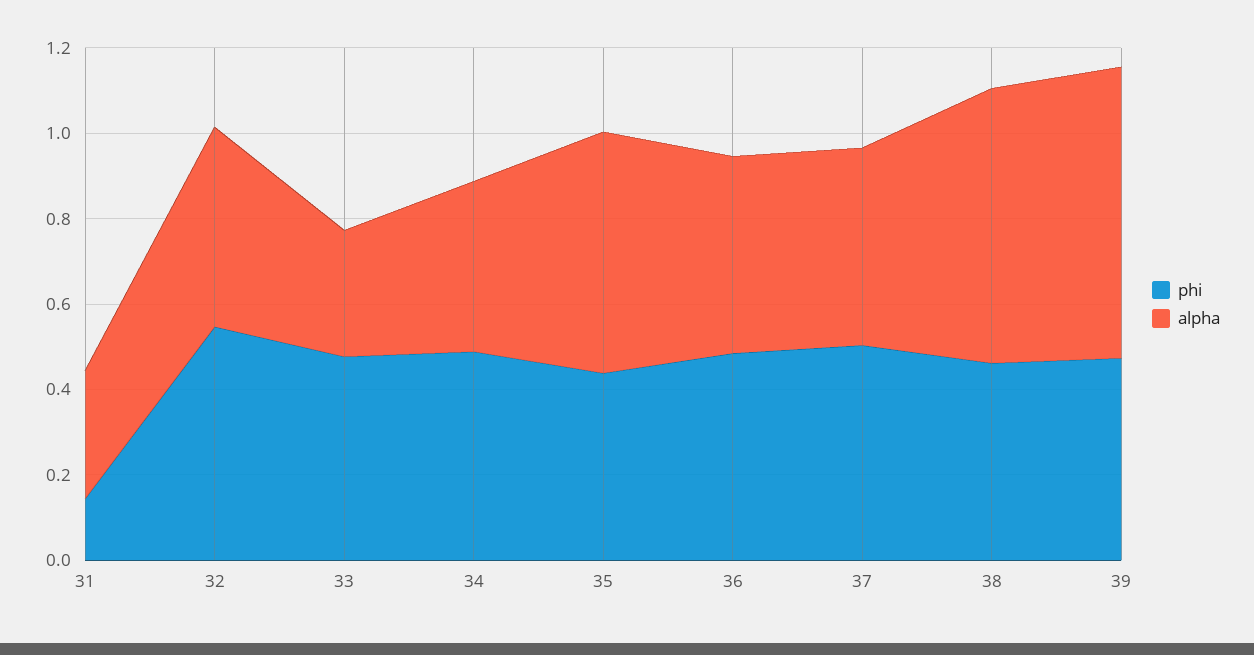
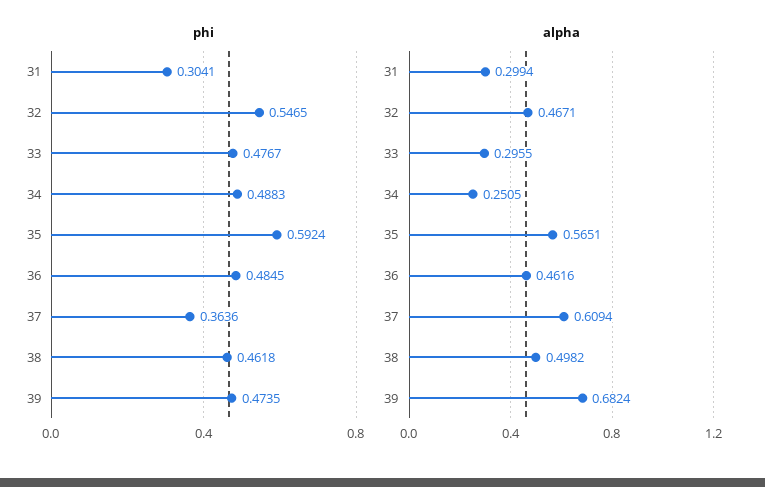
  {
    "phi": {
-     "31": 0.15,
+     "31": 0.3041,
      "32": 0.5465,
      "33": 0.4767,
      "34": 0.4883,
-     "35": 0.45,
+     "35": 0.5924,
      "36": 0.4845,
-     "37": 0.5,
+     "37": 0.3636,
      "38": 0.4618,
      "39": 0.4735
    },
    "alpha": {
      "31": 0.2994,
      "32": 0.4671,
      "33": 0.2955,
-     "34": 0.4,
+     "34": 0.2505,
      "35": 0.5651,
      "36": 0.4616,
-     "37": 0.45,
+     "37": 0.6094,
-     "38": 0.65,
+     "38": 0.4982,
      "39": 0.6824
    }
  }

